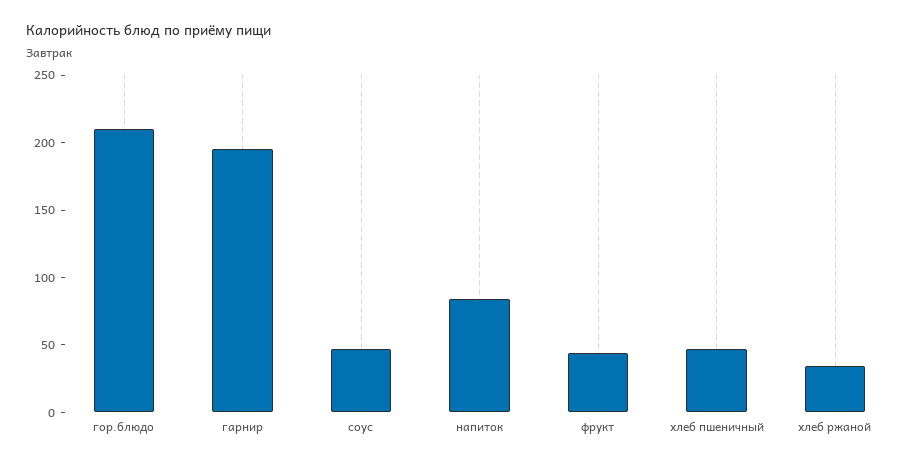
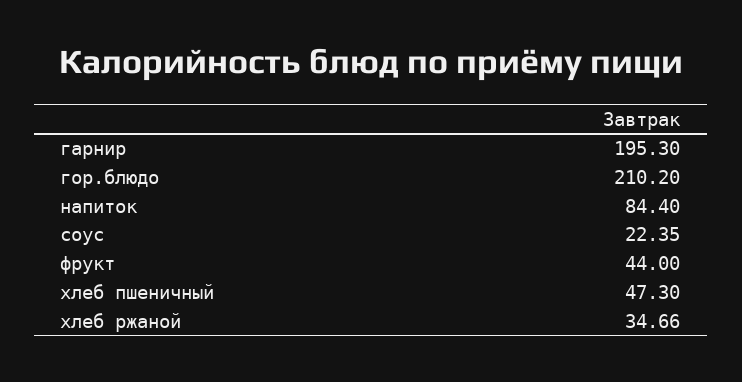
  {
    "гор.блюдо": 210.2,
    "гарнир": 195.3,
-   "соус": 50,
+   "соус": 22.35,
    "напиток": 84.4,
    "фрукт": 44,
    "хлеб пшеничный": 47.3,
    "хлеб ржаной": 34.66
  }

